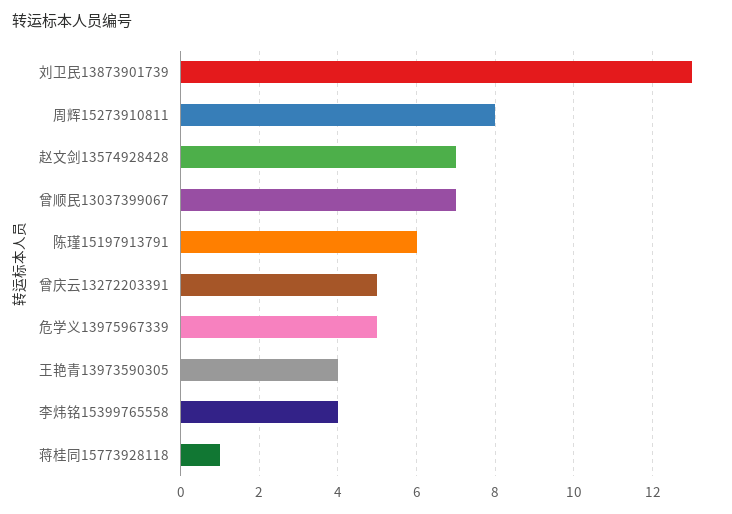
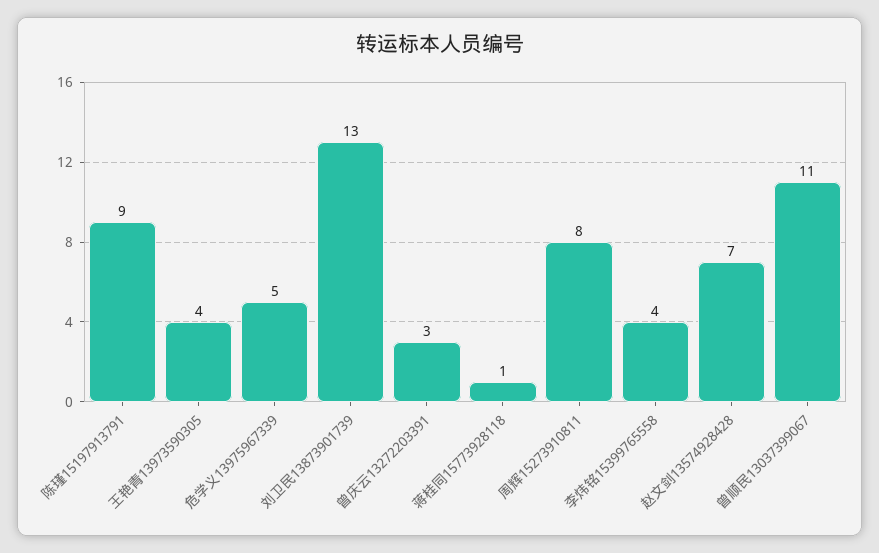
  {
    "刘卫民13873901739": 13,
    "周辉15273910811": 8,
    "赵文剑13574928428": 7,
-   "曾顺民13037399067": 7,
+   "曾顺民13037399067": 11,
-   "陈瑾15197913791": 6,
+   "陈瑾15197913791": 9,
-   "曾庆云13272203391": 5,
+   "曾庆云13272203391": 3,
    "危学义13975967339": 5,
    "王艳青13973590305": 4,
    "李炜铭15399765558": 4,
    "蒋桂同15773928118": 1
  }

